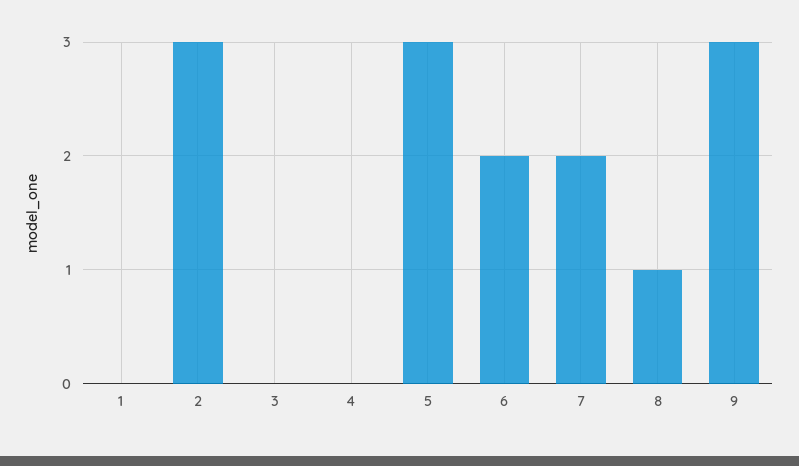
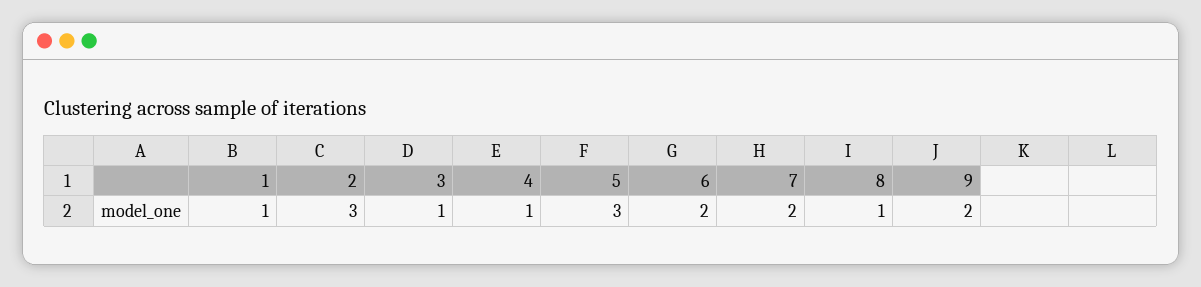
  {
-   "1": 0,
+   "1": 1,
    "2": 3,
-   "3": 0,
+   "3": 1,
-   "4": 0,
+   "4": 1,
    "5": 3,
    "6": 2,
    "7": 2,
    "8": 1,
-   "9": 3
+   "9": 2
  }

